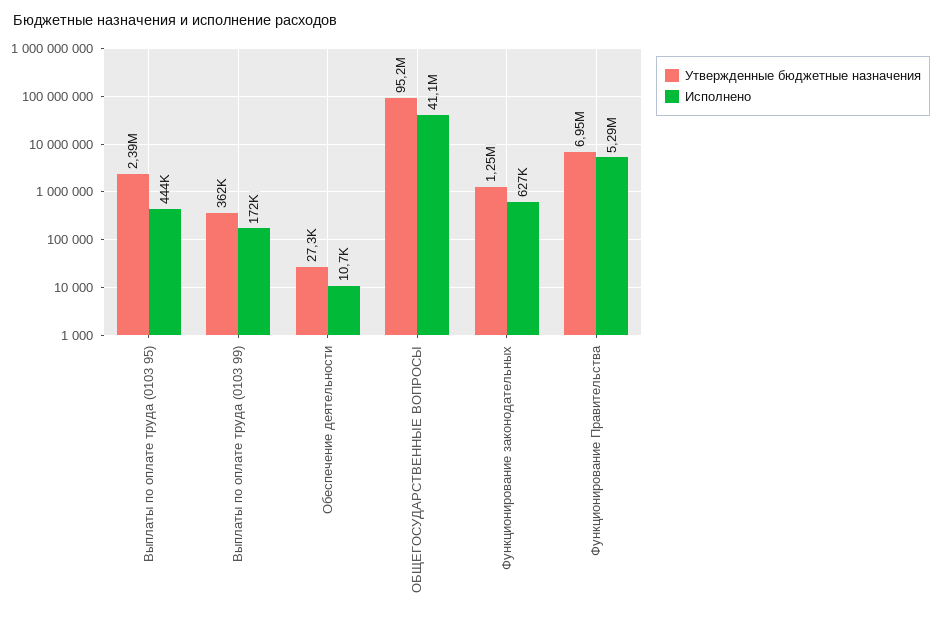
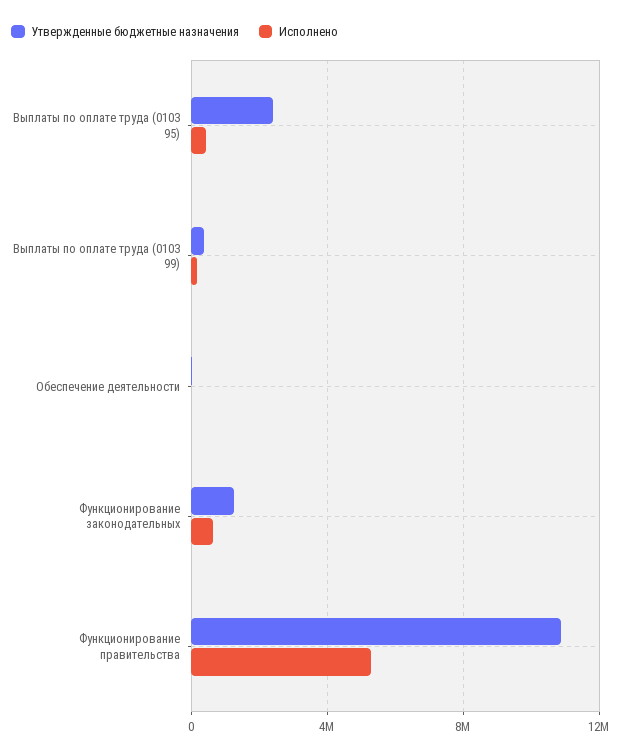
  {
    "Утвержденные бюджетные назначения": {
      "Выплаты по оплате труда (0103 95)": 2390000,
      "Выплаты по оплате труда (0103 99)": 362000,
      "Обеспечение деятельности": 27300,
-     "ОБЩЕГОСУДАРСТВЕННЫЕ ВОПРОСЫ": 95200000,
      "Функционирование законодательных": 1250000,
-     "Функционирование Правительства": 6950000
+     "Функционирование Правительства": 11000000
    },
    "Исполнено": {
      "Выплаты по оплате труда (0103 95)": 444000,
      "Выплаты по оплате труда (0103 99)": 172000,
      "Обеспечение деятельности": 10700,
-     "ОБЩЕГОСУДАРСТВЕННЫЕ ВОПРОСЫ": 41100000,
      "Функционирование законодательных": 627000,
      "Функционирование Правительства": 5290000
    }
  }

